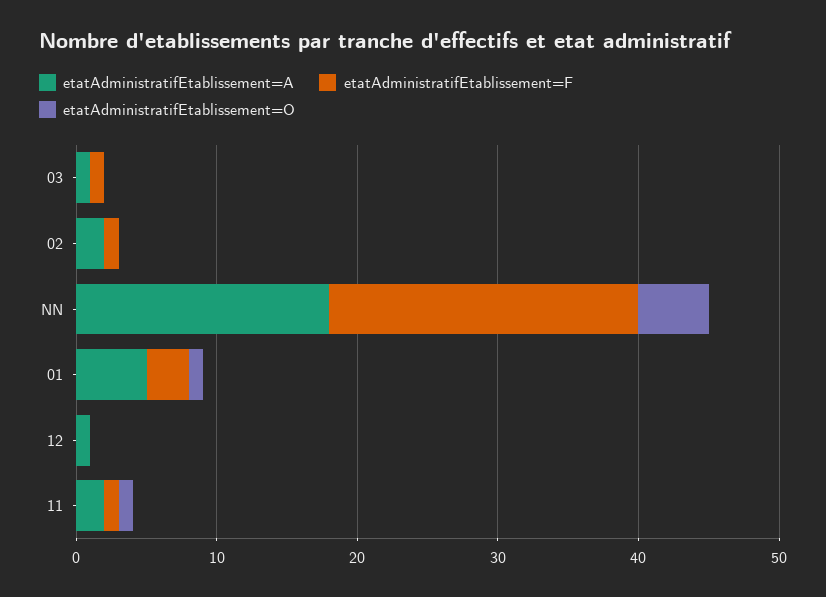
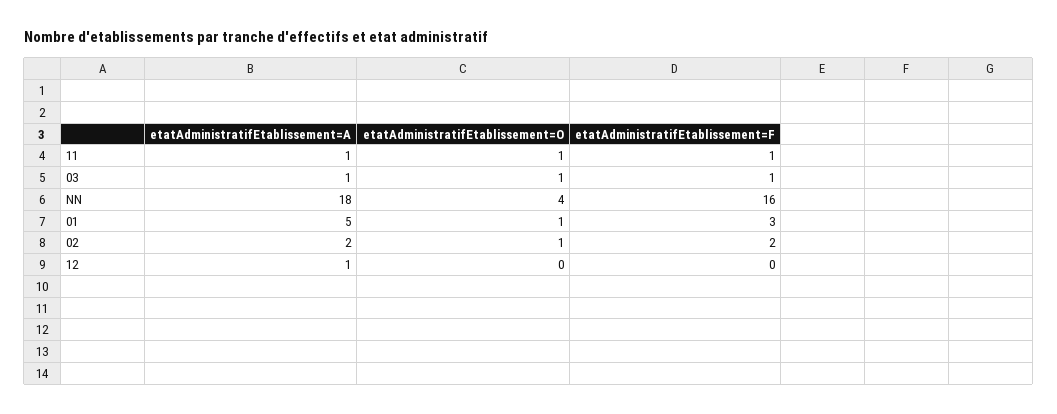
  {
    "etatAdministratifEtablissement=A": {
      "03": 1,
      "02": 2,
      "NN": 18,
      "01": 5,
      "12": 1,
-     "11": 2
+     "11": 1
    },
    "etatAdministratifEtablissement=F": {
      "03": 1,
-     "02": 1,
+     "02": 2,
-     "NN": 22,
+     "NN": 16,
      "01": 3,
      "12": 0,
      "11": 1
    },
    "etatAdministratifEtablissement=O": {
-     "03": 0,
+     "03": 1,
-     "02": 0,
+     "02": 1,
-     "NN": 5,
+     "NN": 4,
      "01": 1,
      "12": 0,
      "11": 1
    }
  }

